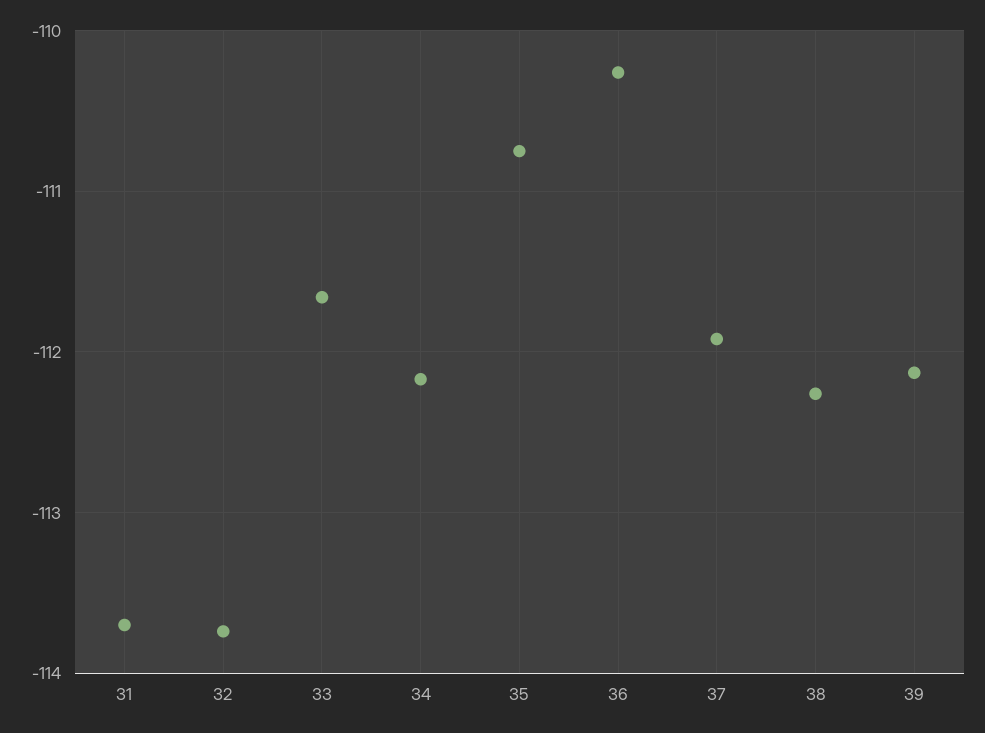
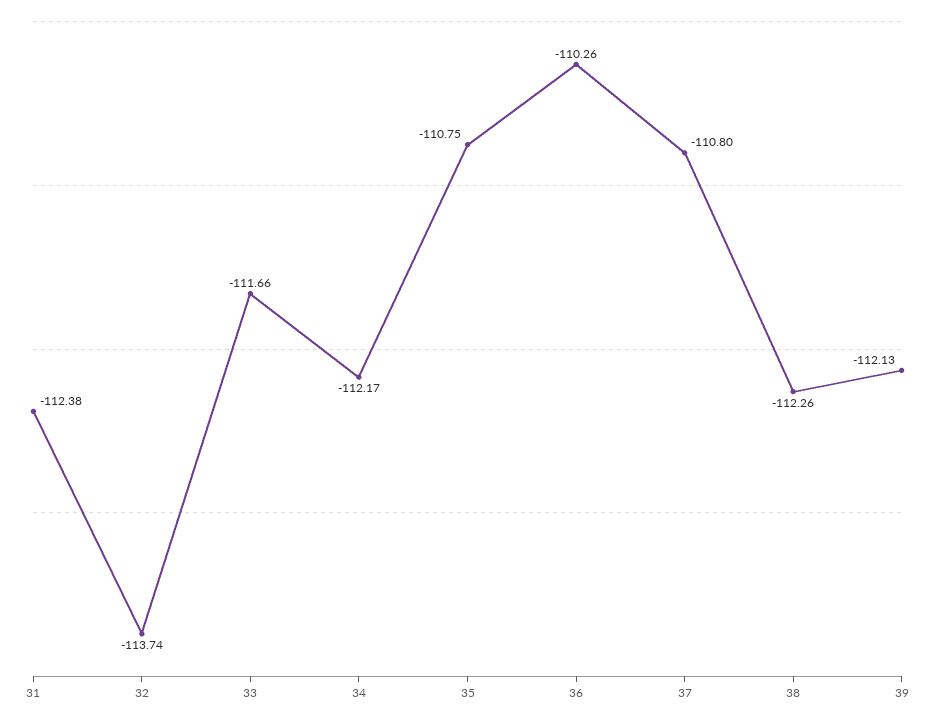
  {
-   "31": -113.7,
+   "31": -112.38,
    "32": -113.74,
    "33": -111.66,
    "34": -112.17,
    "35": -110.75,
    "36": -110.26,
-   "37": -111.9,
+   "37": -110.8,
    "38": -112.26,
    "39": -112.13
  }

